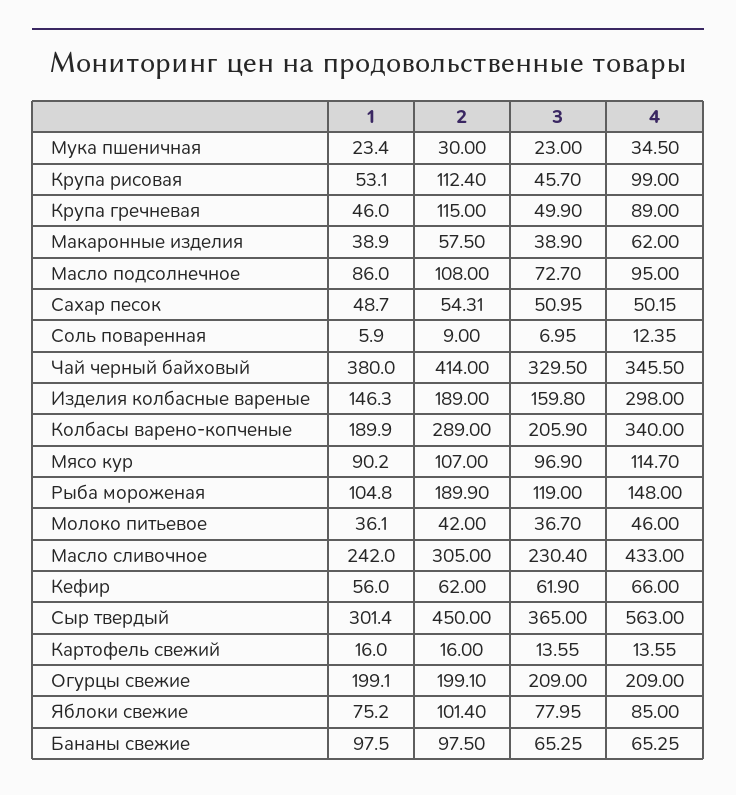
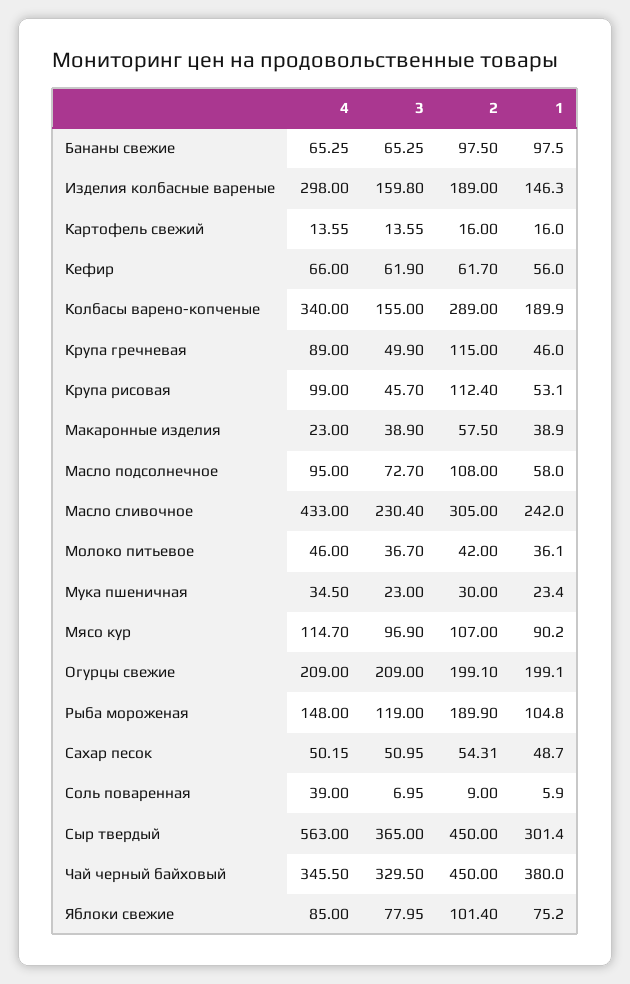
  {
    "1": {
      "Мука пшеничная": 23.4,
      "Крупа рисовая": 53.1,
      "Крупа гречневая": 46,
      "Макаронные изделия": 38.9,
-     "Масло подсолнечное": 86,
+     "Масло подсолнечное": 58,
      "Сахар песок": 48.7,
      "Соль поваренная": 5.9,
      "Чай черный байховый": 380,
      "Изделия колбасные вареные": 146.3,
      "Колбасы варено-копченые": 189.9,
      "Мясо кур": 90.2,
      "Рыба мороженая": 104.8,
      "Молоко питьевое": 36.1,
      "Масло сливочное": 242,
      "Кефир": 56,
      "Сыр твердый": 301.4,
      "Картофель свежий": 16,
      "Огурцы свежие": 199.1,
      "Яблоки свежие": 75.2,
      "Бананы свежие": 97.5
    },
    "2": {
      "Мука пшеничная": 30,
      "Крупа рисовая": 112.4,
      "Крупа гречневая": 115,
      "Макаронные изделия": 57.5,
      "Масло подсолнечное": 108,
      "Сахар песок": 54.31,
      "Соль поваренная": 9,
-     "Чай черный байховый": 414,
+     "Чай черный байховый": 450,
      "Изделия колбасные вареные": 189,
      "Колбасы варено-копченые": 289,
      "Мясо кур": 107,
      "Рыба мороженая": 189.9,
      "Молоко питьевое": 42,
      "Масло сливочное": 305,
-     "Кефир": 62,
+     "Кефир": 61.7,
      "Сыр твердый": 450,
      "Картофель свежий": 16,
      "Огурцы свежие": 199.1,
      "Яблоки свежие": 101.4,
      "Бананы свежие": 97.5
    },
    "3": {
      "Мука пшеничная": 23,
      "Крупа рисовая": 45.7,
      "Крупа гречневая": 49.9,
      "Макаронные изделия": 38.9,
      "Масло подсолнечное": 72.7,
      "Сахар песок": 50.95,
      "Соль поваренная": 6.95,
      "Чай черный байховый": 329.5,
      "Изделия колбасные вареные": 159.8,
-     "Колбасы варено-копченые": 205.9,
+     "Колбасы варено-копченые": 155,
      "Мясо кур": 96.9,
      "Рыба мороженая": 119,
      "Молоко питьевое": 36.7,
      "Масло сливочное": 230.4,
      "Кефир": 61.9,
      "Сыр твердый": 365,
      "Картофель свежий": 13.55,
      "Огурцы свежие": 209,
      "Яблоки свежие": 77.95,
      "Бананы свежие": 65.25
    },
    "4": {
      "Мука пшеничная": 34.5,
      "Крупа рисовая": 99,
      "Крупа гречневая": 89,
-     "Макаронные изделия": 62,
+     "Макаронные изделия": 23,
      "Масло подсолнечное": 95,
      "Сахар песок": 50.15,
-     "Соль поваренная": 12.35,
+     "Соль поваренная": 39,
      "Чай черный байховый": 345.5,
      "Изделия колбасные вареные": 298,
      "Колбасы варено-копченые": 340,
      "Мясо кур": 114.7,
      "Рыба мороженая": 148,
      "Молоко питьевое": 46,
      "Масло сливочное": 433,
      "Кефир": 66,
      "Сыр твердый": 563,
      "Картофель свежий": 13.55,
      "Огурцы свежие": 209,
      "Яблоки свежие": 85,
      "Бананы свежие": 65.25
    }
  }

